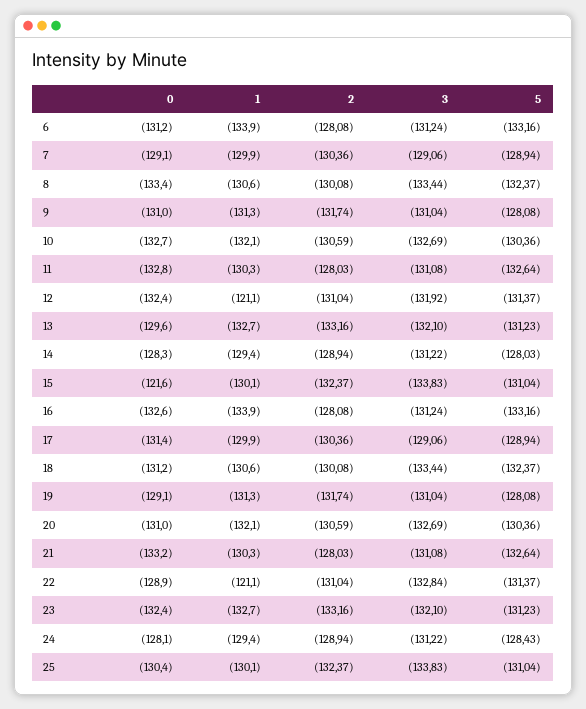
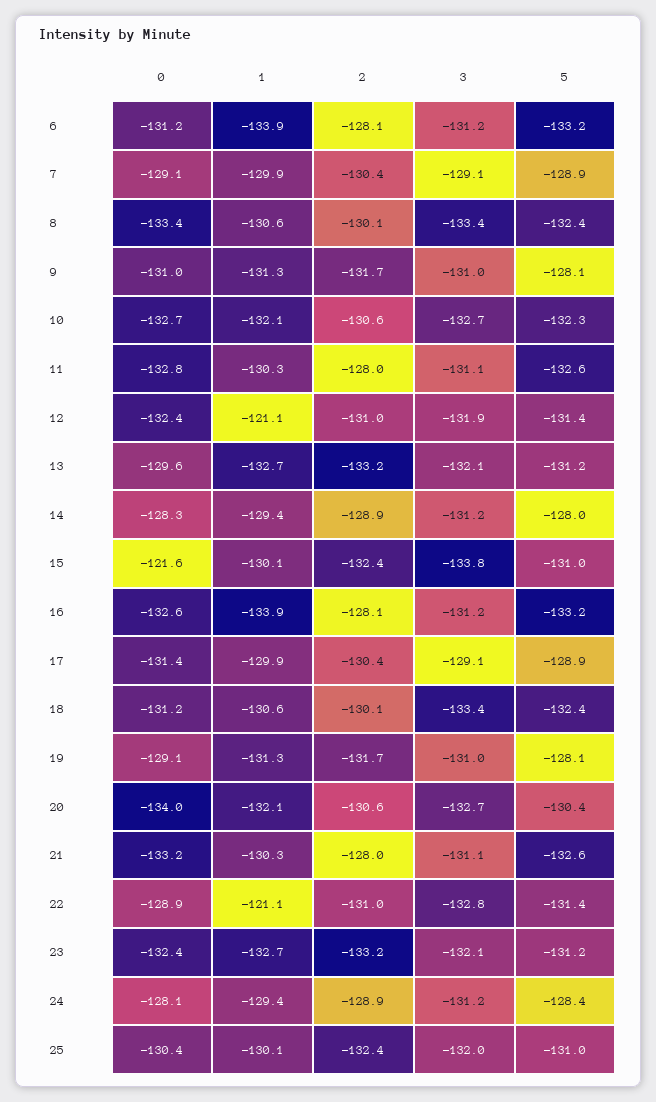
  {
    "0": {
      "6": -131.2,
      "7": -129.1,
      "8": -133.4,
      "9": -131,
      "10": -132.7,
      "11": -132.8,
      "12": -132.4,
      "13": -129.6,
      "14": -128.3,
      "15": -121.6,
      "16": -132.6,
      "17": -131.4,
      "18": -131.2,
      "19": -129.1,
-     "20": -131,
+     "20": -134,
      "21": -133.2,
      "22": -128.9,
      "23": -132.4,
      "24": -128.1,
      "25": -130.4
    },
    "1": {
      "6": -133.9,
      "7": -129.9,
      "8": -130.6,
      "9": -131.3,
      "10": -132.1,
      "11": -130.3,
      "12": -121.1,
      "13": -132.7,
      "14": -129.4,
      "15": -130.1,
      "16": -133.9,
      "17": -129.9,
      "18": -130.6,
      "19": -131.3,
      "20": -132.1,
      "21": -130.3,
      "22": -121.1,
      "23": -132.7,
      "24": -129.4,
      "25": -130.1
    },
    "2": {
      "6": -128.08,
      "7": -130.36,
      "8": -130.08,
      "9": -131.74,
      "10": -130.59,
      "11": -128.03,
      "12": -131.04,
      "13": -133.16,
      "14": -128.94,
      "15": -132.37,
      "16": -128.08,
      "17": -130.36,
      "18": -130.08,
      "19": -131.74,
      "20": -130.59,
      "21": -128.03,
      "22": -131.04,
      "23": -133.16,
      "24": -128.94,
      "25": -132.37
    },
    "3": {
      "6": -131.24,
      "7": -129.06,
      "8": -133.44,
      "9": -131.04,
      "10": -132.69,
      "11": -131.08,
      "12": -131.92,
      "13": -132.1,
      "14": -131.22,
      "15": -133.83,
      "16": -131.24,
      "17": -129.06,
      "18": -133.44,
      "19": -131.04,
      "20": -132.69,
      "21": -131.08,
      "22": -132.84,
      "23": -132.1,
      "24": -131.22,
-     "25": -133.83
+     "25": -132
    },
    "5": {
      "6": -133.16,
      "7": -128.94,
      "8": -132.37,
      "9": -128.08,
-     "10": -130.36,
+     "10": -132.3,
      "11": -132.64,
      "12": -131.37,
      "13": -131.23,
      "14": -128.03,
      "15": -131.04,
      "16": -133.16,
      "17": -128.94,
      "18": -132.37,
      "19": -128.08,
      "20": -130.36,
      "21": -132.64,
      "22": -131.37,
      "23": -131.23,
      "24": -128.43,
      "25": -131.04
    }
  }

